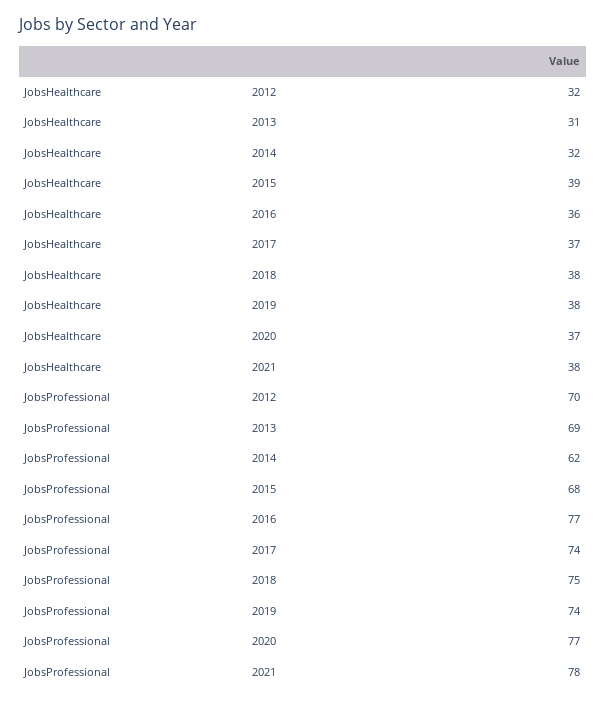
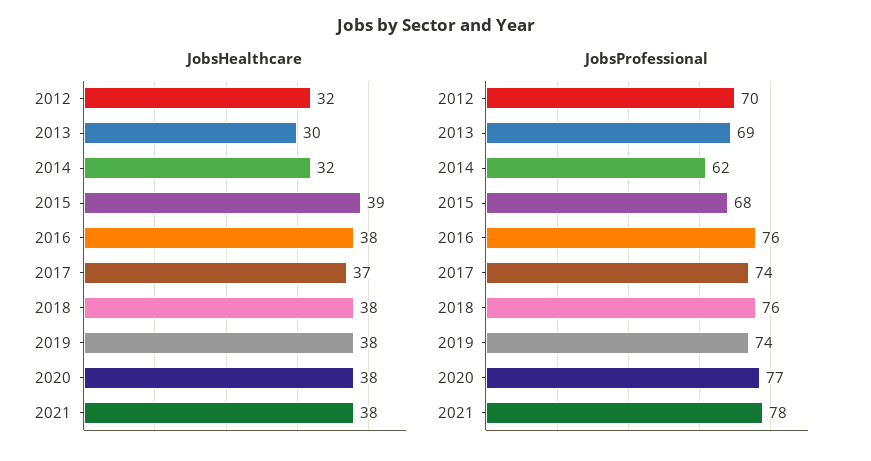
  {
    "JobsHealthcare": {
      "2012": 32,
-     "2013": 31,
+     "2013": 30,
      "2014": 32,
      "2015": 39,
-     "2016": 36,
+     "2016": 38,
      "2017": 37,
      "2018": 38,
      "2019": 38,
-     "2020": 37,
+     "2020": 38,
      "2021": 38
    },
    "JobsProfessional": {
      "2012": 70,
      "2013": 69,
      "2014": 62,
      "2015": 68,
-     "2016": 77,
+     "2016": 76,
      "2017": 74,
-     "2018": 75,
+     "2018": 76,
      "2019": 74,
      "2020": 77,
      "2021": 78
    }
  }

